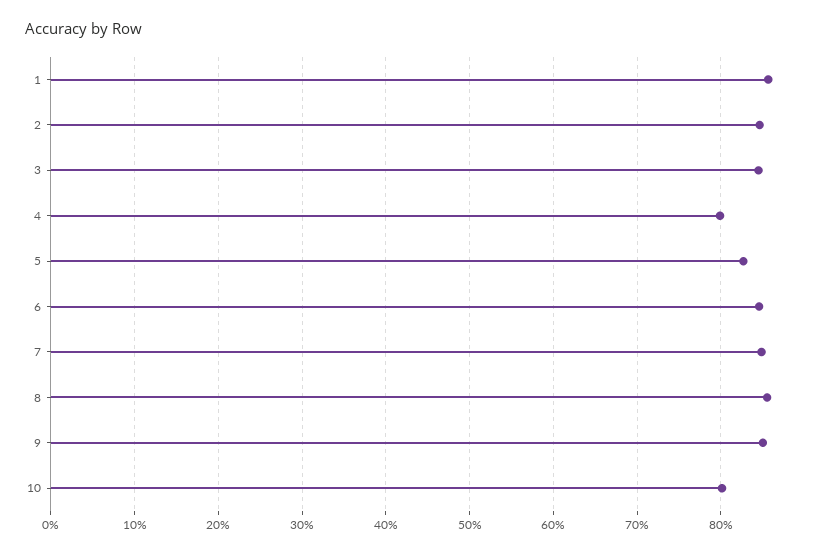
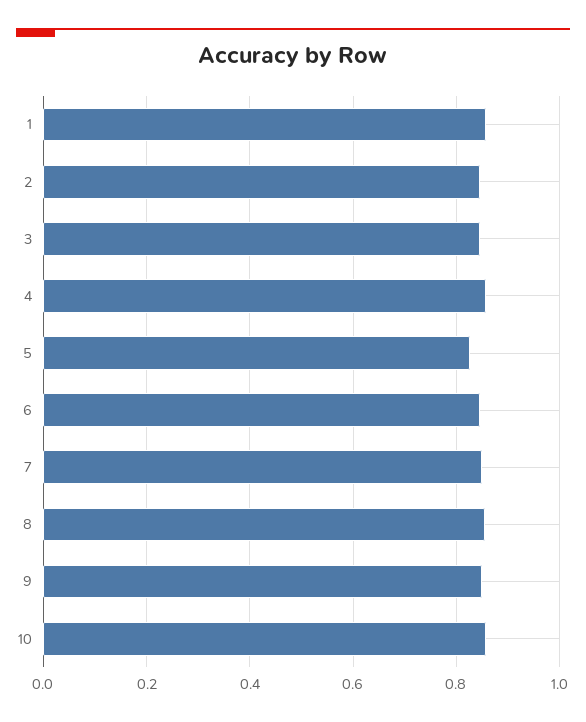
  {
    "1": 0.86,
    "2": 0.85,
    "3": 0.85,
-   "4": 0.8,
+   "4": 0.86,
    "5": 0.83,
    "6": 0.85,
    "7": 0.85,
    "8": 0.86,
    "9": 0.85,
-   "10": 0.8
+   "10": 0.86
  }

